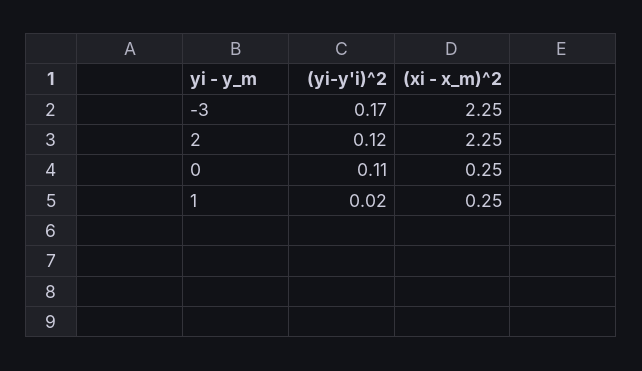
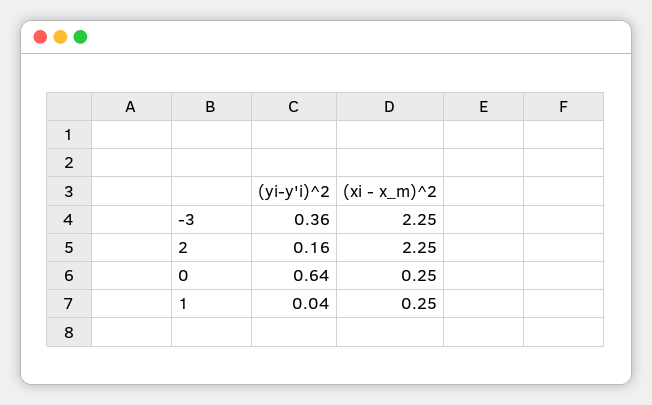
  {
    "(yi-y'i)^2": {
-     "-3": 0.17,
+     "-3": 0.36,
-     "2": 0.12,
+     "2": 0.16,
-     "0": 0.11,
+     "0": 0.64,
-     "1": 0.02
+     "1": 0.04
    },
    "(xi - x_m)^2": {
      "-3": 2.25,
      "2": 2.25,
      "0": 0.25,
      "1": 0.25
    }
  }

